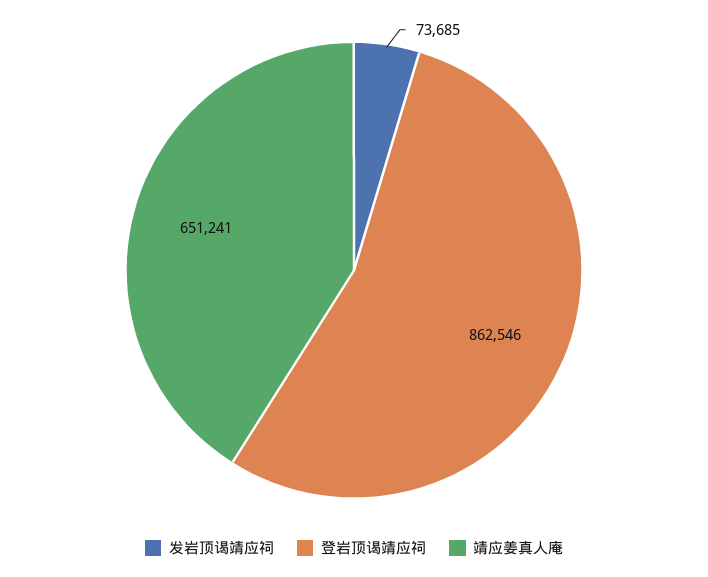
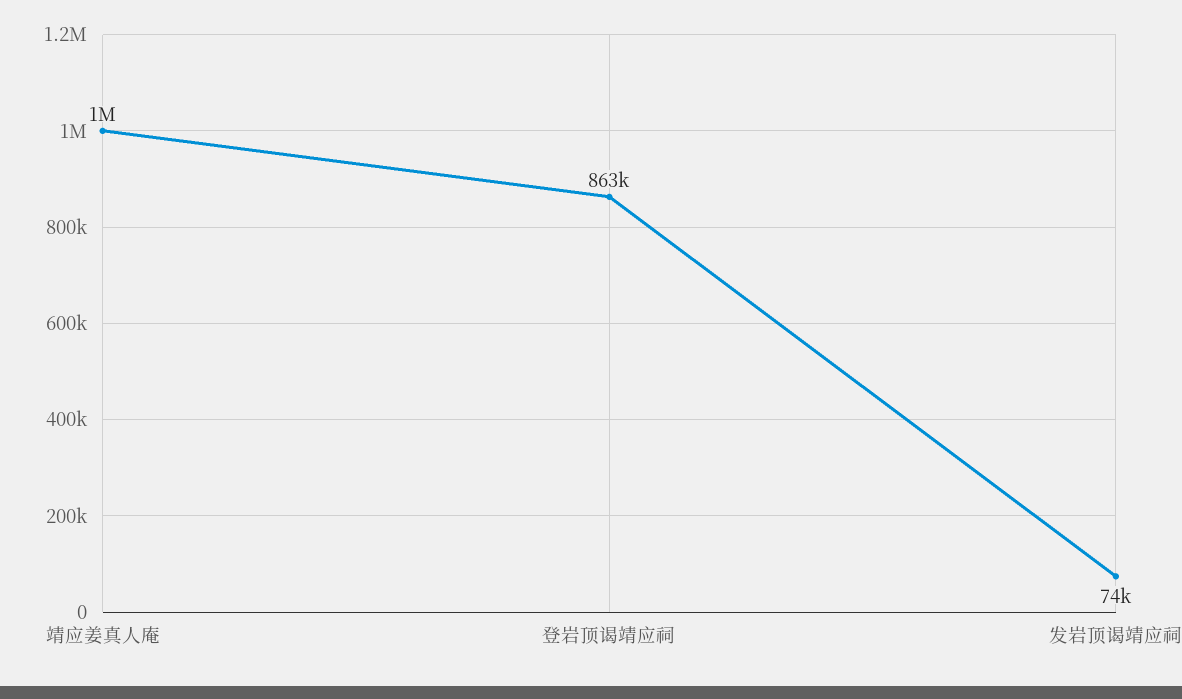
  {
    "发岩顶谒靖应祠": 73685,
    "登岩顶谒靖应祠": 862546,
-   "靖应姜真人庵": 651241
+   "靖应姜真人庵": 1000000
  }

